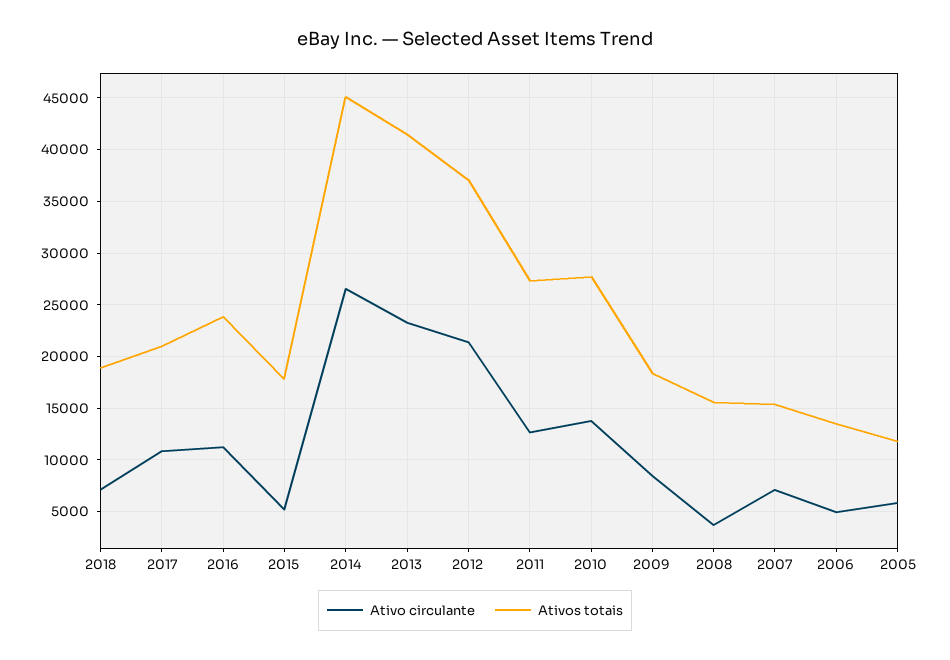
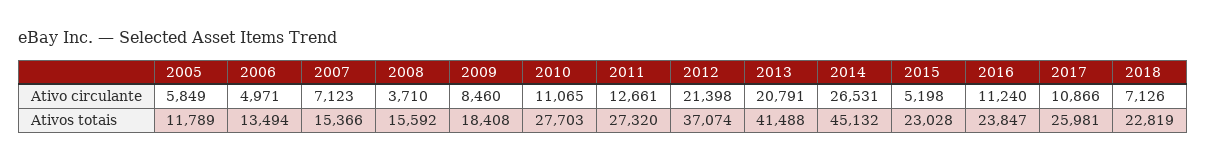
  {
    "Ativo circulante": {
      "2018": 7126,
      "2017": 10866,
      "2016": 11240,
      "2015": 5198,
      "2014": 26531,
-     "2013": 23000,
+     "2013": 20791,
      "2012": 21398,
      "2011": 12661,
-     "2010": 14000,
+     "2010": 11065,
      "2009": 8460,
      "2008": 3710,
      "2007": 7123,
      "2006": 4971,
      "2005": 5849
    },
    "Ativos totais": {
-     "2018": 19000,
+     "2018": 22819,
-     "2017": 21000,
+     "2017": 25981,
      "2016": 23847,
-     "2015": 18000,
+     "2015": 23028,
      "2014": 45132,
      "2013": 41488,
      "2012": 37074,
      "2011": 27320,
      "2010": 27703,
      "2009": 18408,
      "2008": 15592,
      "2007": 15366,
      "2006": 13494,
      "2005": 11789
    }
  }

